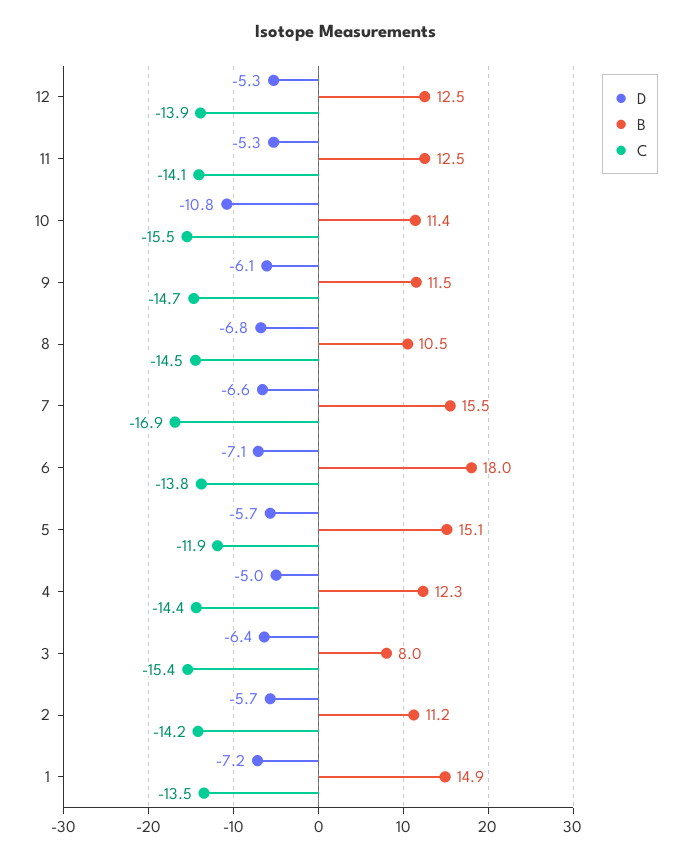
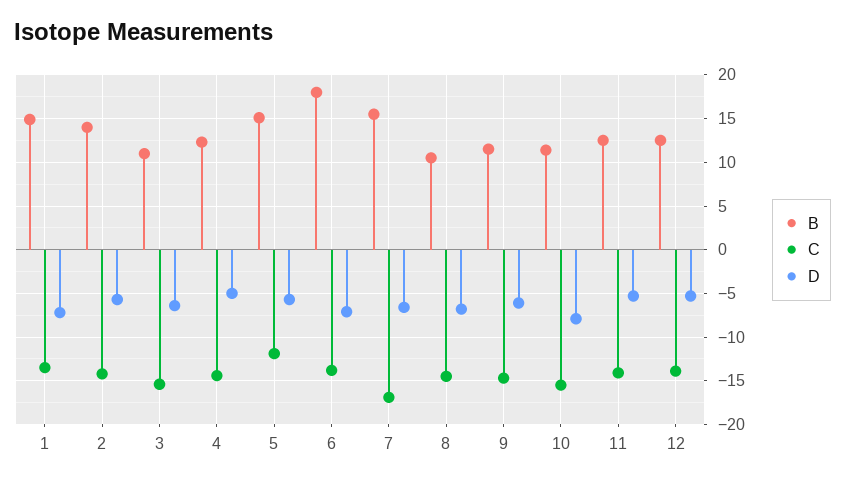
  {
    "D": {
      "12": -5.3,
      "11": -5.3,
-     "10": -10.8,
+     "10": -8,
      "9": -6.1,
      "8": -6.8,
      "7": -6.6,
      "6": -7.1,
      "5": -5.7,
      "4": -5,
      "3": -6.4,
      "2": -5.7,
      "1": -7.2
    },
    "B": {
      "12": 12.5,
      "11": 12.5,
      "10": 11.4,
      "9": 11.5,
      "8": 10.5,
      "7": 15.5,
      "6": 18,
      "5": 15.1,
      "4": 12.3,
-     "3": 8,
+     "3": 11,
-     "2": 11.2,
+     "2": 14,
      "1": 14.9
    },
    "C": {
      "12": -13.9,
      "11": -14.1,
      "10": -15.5,
      "9": -14.7,
      "8": -14.5,
      "7": -16.9,
      "6": -13.8,
      "5": -11.9,
      "4": -14.4,
      "3": -15.4,
      "2": -14.2,
      "1": -13.5
    }
  }

